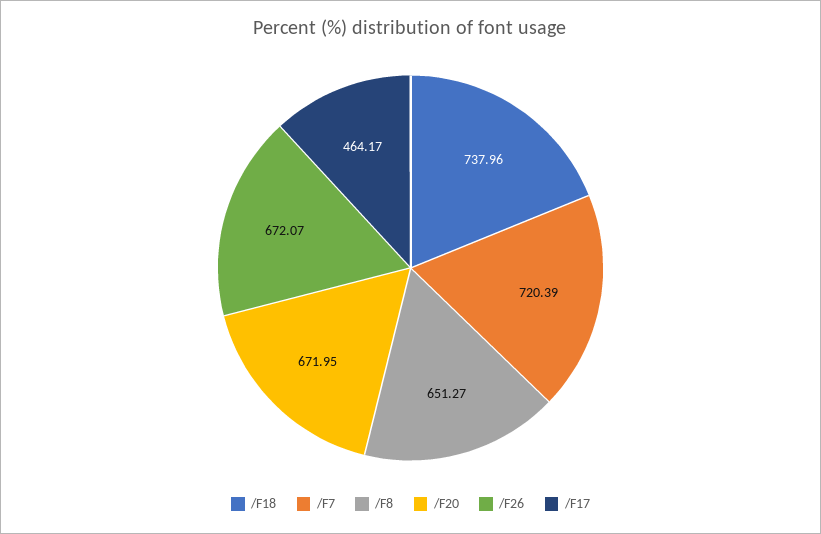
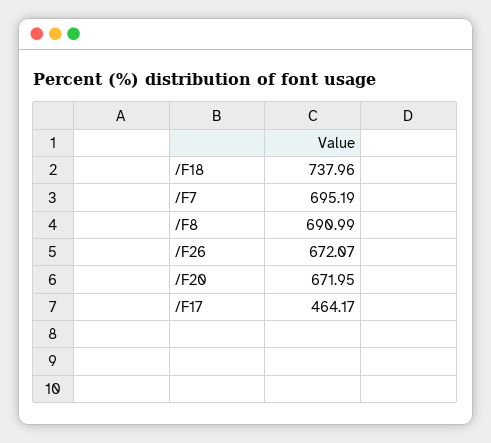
  {
    "/F18": 737.96,
-   "/F7": 720.39,
+   "/F7": 695.19,
-   "/F8": 651.27,
+   "/F8": 690.99,
    "/F20": 671.95,
    "/F26": 672.07,
    "/F17": 464.17
  }

